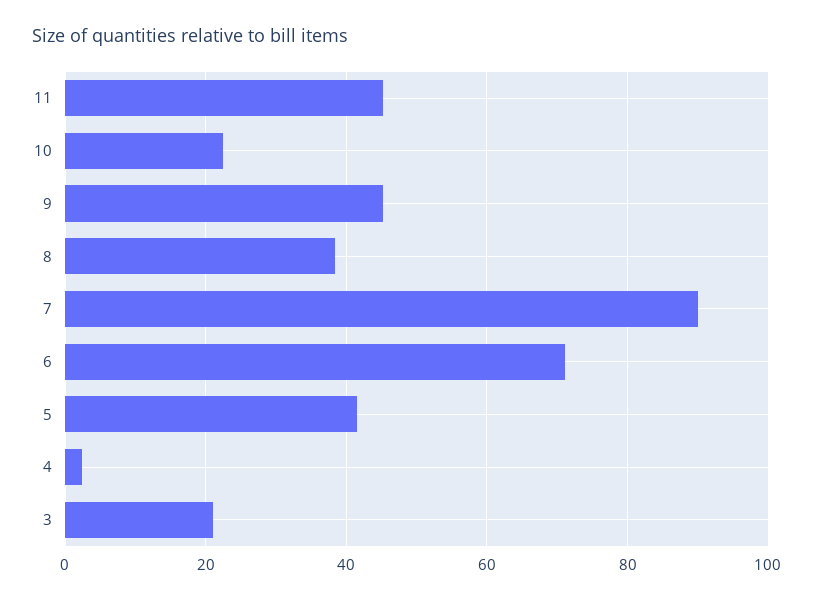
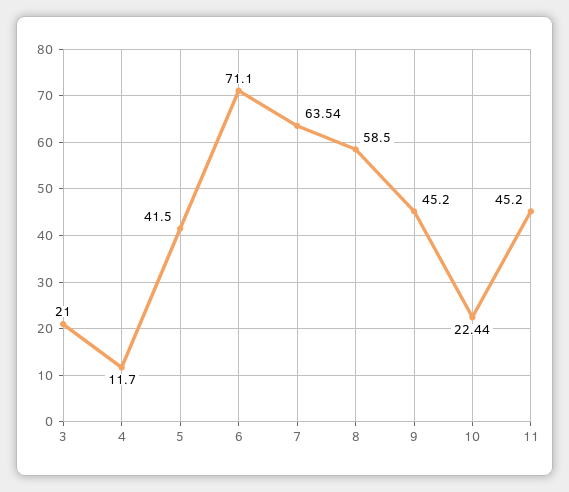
  {
    "11": 45.2,
    "10": 22.44,
    "9": 45.2,
-   "8": 38,
+   "8": 58.5,
-   "7": 90,
+   "7": 63.54,
    "6": 71.1,
    "5": 41.5,
-   "4": 2,
+   "4": 11.7,
    "3": 21
  }

